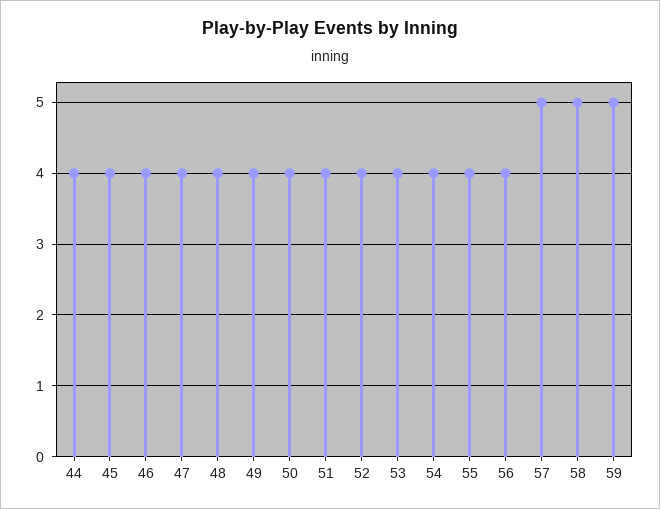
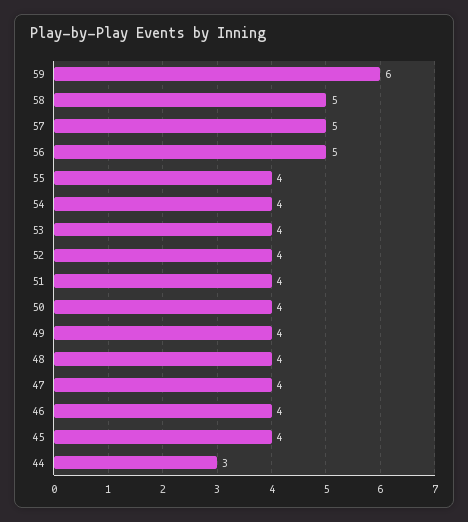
  {
-   "44": 4,
+   "44": 3,
    "45": 4,
    "46": 4,
    "47": 4,
    "48": 4,
    "49": 4,
    "50": 4,
    "51": 4,
    "52": 4,
    "53": 4,
    "54": 4,
    "55": 4,
-   "56": 4,
+   "56": 5,
    "57": 5,
    "58": 5,
-   "59": 5
+   "59": 6
  }

